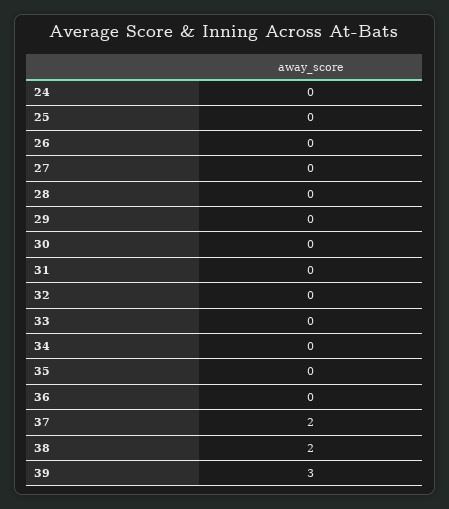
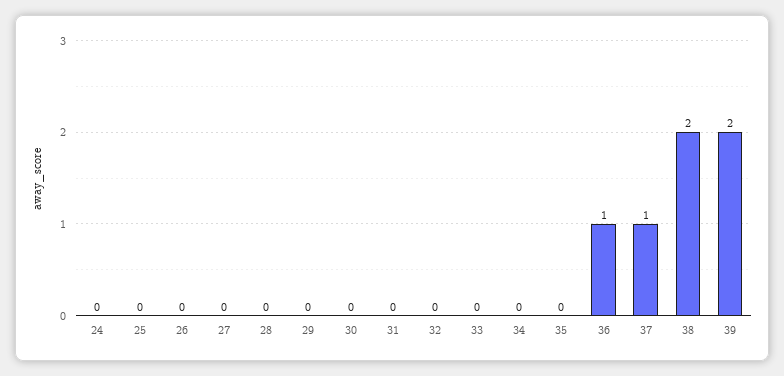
  {
    "24": 0,
    "25": 0,
    "26": 0,
    "27": 0,
    "28": 0,
    "29": 0,
    "30": 0,
    "31": 0,
    "32": 0,
    "33": 0,
    "34": 0,
    "35": 0,
-   "36": 0,
+   "36": 1,
-   "37": 2,
+   "37": 1,
    "38": 2,
-   "39": 3
+   "39": 2
  }

